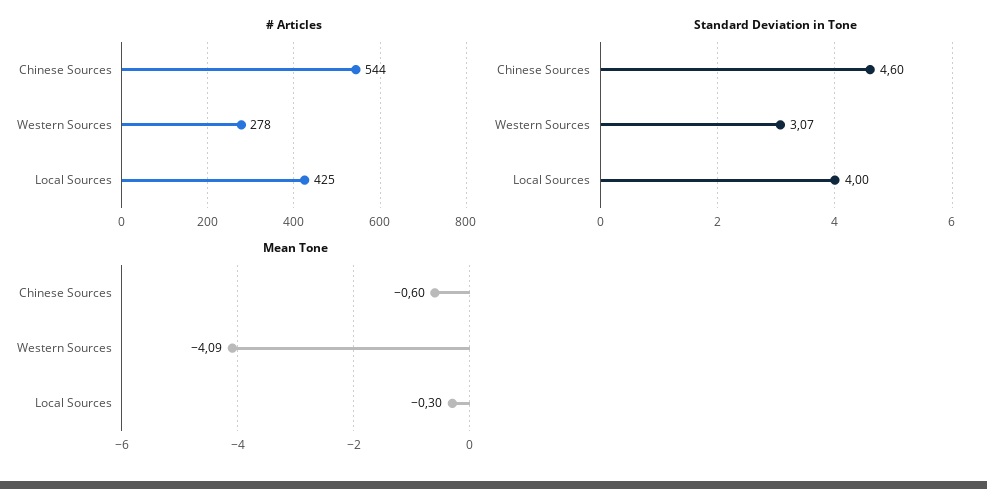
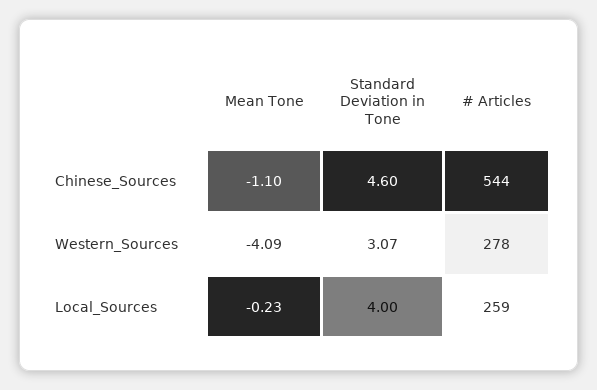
  {
    "# Articles": {
      "Chinese Sources": 544,
      "Western Sources": 278,
-     "Local Sources": 425
+     "Local Sources": 259
    },
    "Standard Deviation in Tone": {
      "Chinese Sources": 4.6,
      "Western Sources": 3.07,
      "Local Sources": 4
    },
    "Mean Tone": {
-     "Chinese Sources": -0.6,
+     "Chinese Sources": -1.1,
      "Western Sources": -4.09,
-     "Local Sources": -0.3
+     "Local Sources": -0.23
    }
  }

